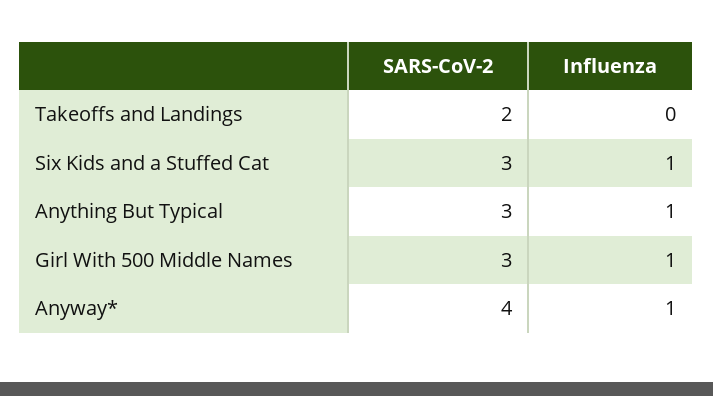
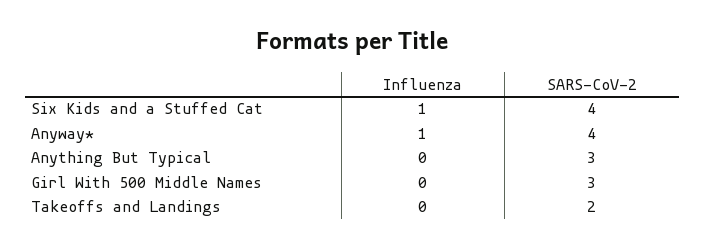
  {
    "SARS-CoV-2": {
      "Takeoffs and Landings": 2,
-     "Six Kids and a Stuffed Cat": 3,
+     "Six Kids and a Stuffed Cat": 4,
      "Anything But Typical": 3,
      "Girl With 500 Middle Names": 3,
      "Anyway*": 4
    },
    "Influenza": {
      "Takeoffs and Landings": 0,
      "Six Kids and a Stuffed Cat": 1,
-     "Anything But Typical": 1,
+     "Anything But Typical": 0,
-     "Girl With 500 Middle Names": 1,
+     "Girl With 500 Middle Names": 0,
      "Anyway*": 1
    }
  }

